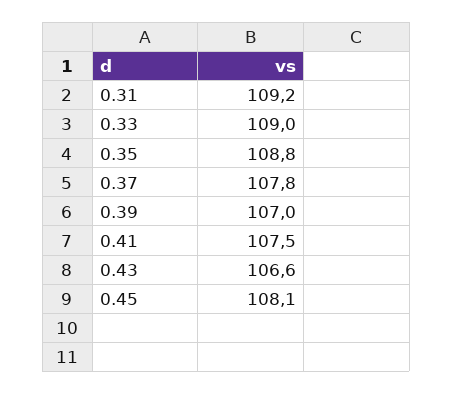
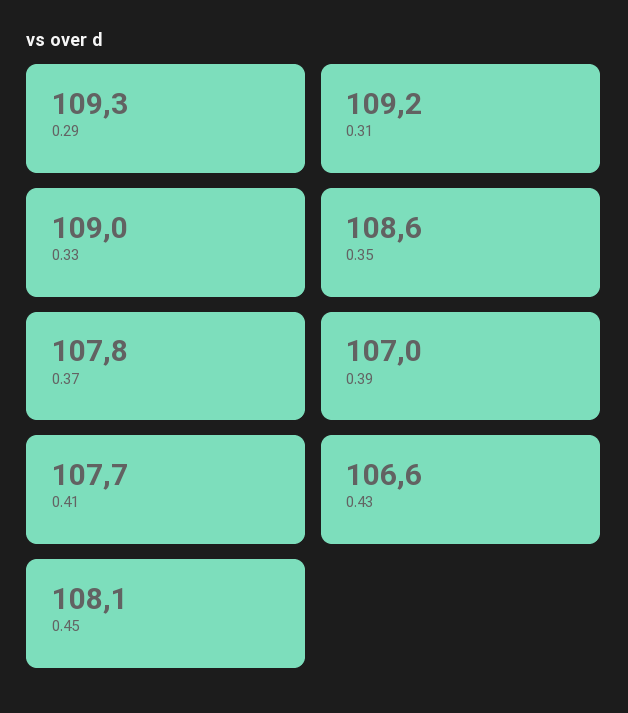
  {
    "0.31": 109.2,
    "0.33": 109,
-   "0.35": 108.8,
+   "0.35": 108.6,
    "0.37": 107.8,
    "0.39": 107,
-   "0.41": 107.5,
+   "0.41": 107.7,
    "0.43": 106.6,
-   "0.45": 108.1
+   "0.45": 108.1,
+   "0.29": 109.3
  }

